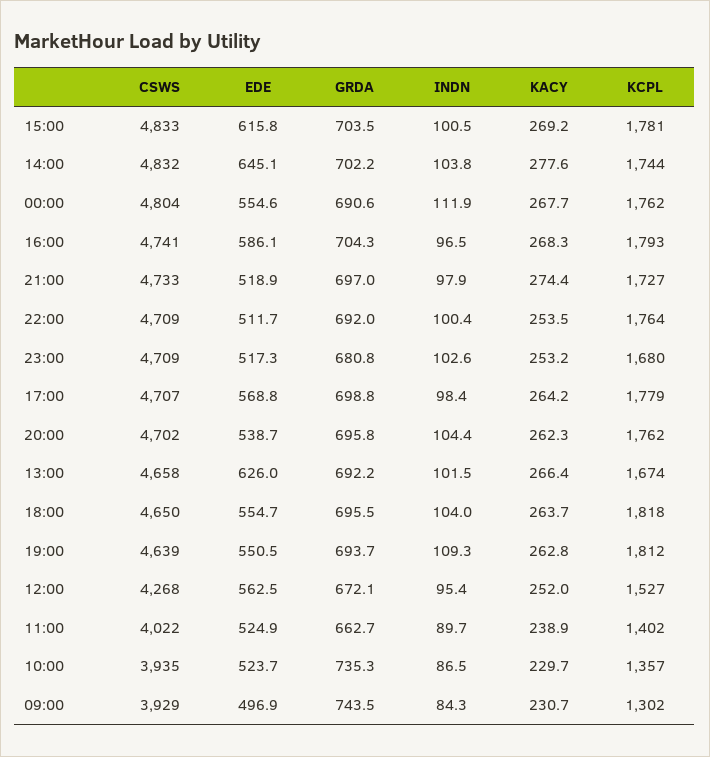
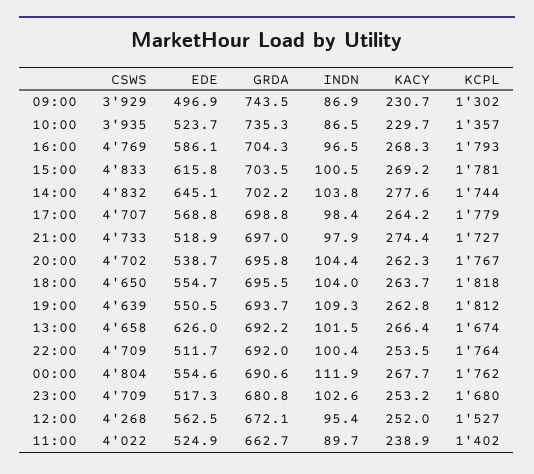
  {
    "CSWS": {
      "15:00": 4833,
      "14:00": 4832,
      "00:00": 4804,
-     "16:00": 4741,
+     "16:00": 4769,
      "21:00": 4733,
      "22:00": 4709,
      "23:00": 4709,
      "17:00": 4707,
      "20:00": 4702,
      "13:00": 4658,
      "18:00": 4650,
      "19:00": 4639,
      "12:00": 4268,
      "11:00": 4022,
      "10:00": 3935,
      "09:00": 3929
    },
    "EDE": {
      "15:00": 615.8,
      "14:00": 645.1,
      "00:00": 554.6,
      "16:00": 586.1,
      "21:00": 518.9,
      "22:00": 511.7,
      "23:00": 517.3,
      "17:00": 568.8,
      "20:00": 538.7,
      "13:00": 626,
      "18:00": 554.7,
      "19:00": 550.5,
      "12:00": 562.5,
      "11:00": 524.9,
      "10:00": 523.7,
      "09:00": 496.9
    },
    "GRDA": {
      "15:00": 703.5,
      "14:00": 702.2,
      "00:00": 690.6,
      "16:00": 704.3,
      "21:00": 697,
      "22:00": 692,
      "23:00": 680.8,
      "17:00": 698.8,
      "20:00": 695.8,
      "13:00": 692.2,
      "18:00": 695.5,
      "19:00": 693.7,
      "12:00": 672.1,
      "11:00": 662.7,
      "10:00": 735.3,
      "09:00": 743.5
    },
    "INDN": {
      "15:00": 100.5,
      "14:00": 103.8,
      "00:00": 111.9,
      "16:00": 96.5,
      "21:00": 97.9,
      "22:00": 100.4,
      "23:00": 102.6,
      "17:00": 98.4,
      "20:00": 104.4,
      "13:00": 101.5,
      "18:00": 104,
      "19:00": 109.3,
      "12:00": 95.4,
      "11:00": 89.7,
      "10:00": 86.5,
-     "09:00": 84.3
+     "09:00": 86.9
    },
    "KACY": {
      "15:00": 269.2,
      "14:00": 277.6,
      "00:00": 267.7,
      "16:00": 268.3,
      "21:00": 274.4,
      "22:00": 253.5,
      "23:00": 253.2,
      "17:00": 264.2,
      "20:00": 262.3,
      "13:00": 266.4,
      "18:00": 263.7,
      "19:00": 262.8,
      "12:00": 252,
      "11:00": 238.9,
      "10:00": 229.7,
      "09:00": 230.7
    },
    "KCPL": {
      "15:00": 1781,
      "14:00": 1744,
      "00:00": 1762,
      "16:00": 1793,
      "21:00": 1727,
      "22:00": 1764,
      "23:00": 1680,
      "17:00": 1779,
-     "20:00": 1762,
+     "20:00": 1767,
      "13:00": 1674,
      "18:00": 1818,
      "19:00": 1812,
      "12:00": 1527,
      "11:00": 1402,
      "10:00": 1357,
      "09:00": 1302
    }
  }

